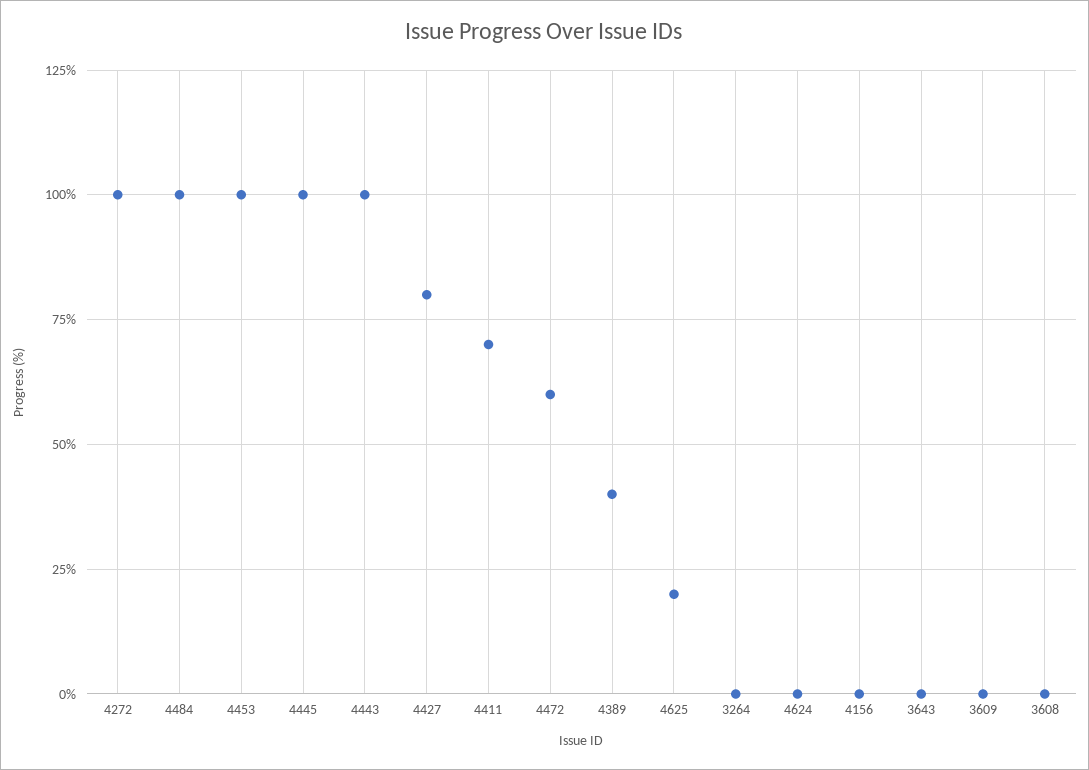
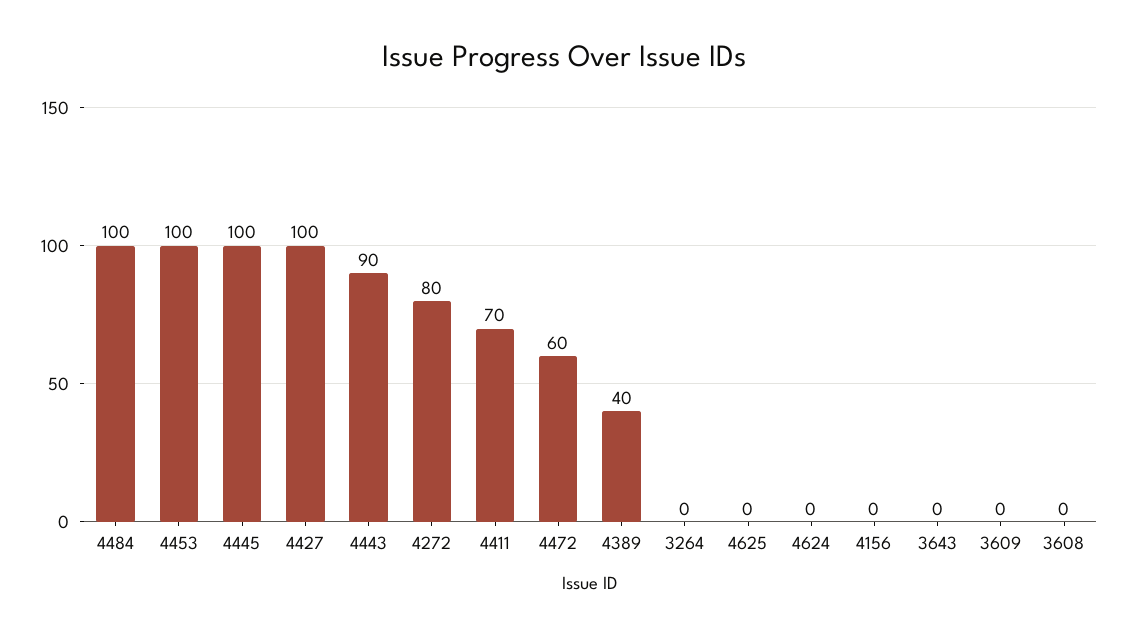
  {
-   "4272": 100,
+   "4272": 80,
    "4484": 100,
    "4453": 100,
    "4445": 100,
-   "4443": 100,
+   "4443": 90,
-   "4427": 80,
+   "4427": 100,
    "4411": 70,
    "4472": 60,
    "4389": 40,
-   "4625": 20,
+   "4625": 0,
    "3264": 0,
    "4624": 0,
    "4156": 0,
    "3643": 0,
    "3609": 0,
    "3608": 0
  }

